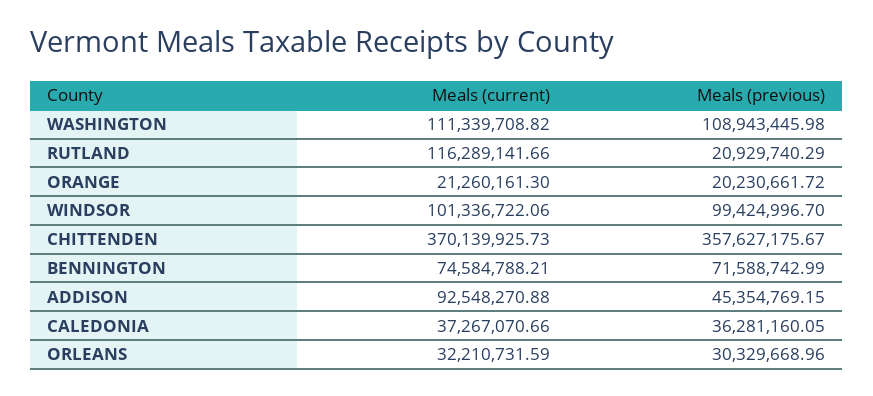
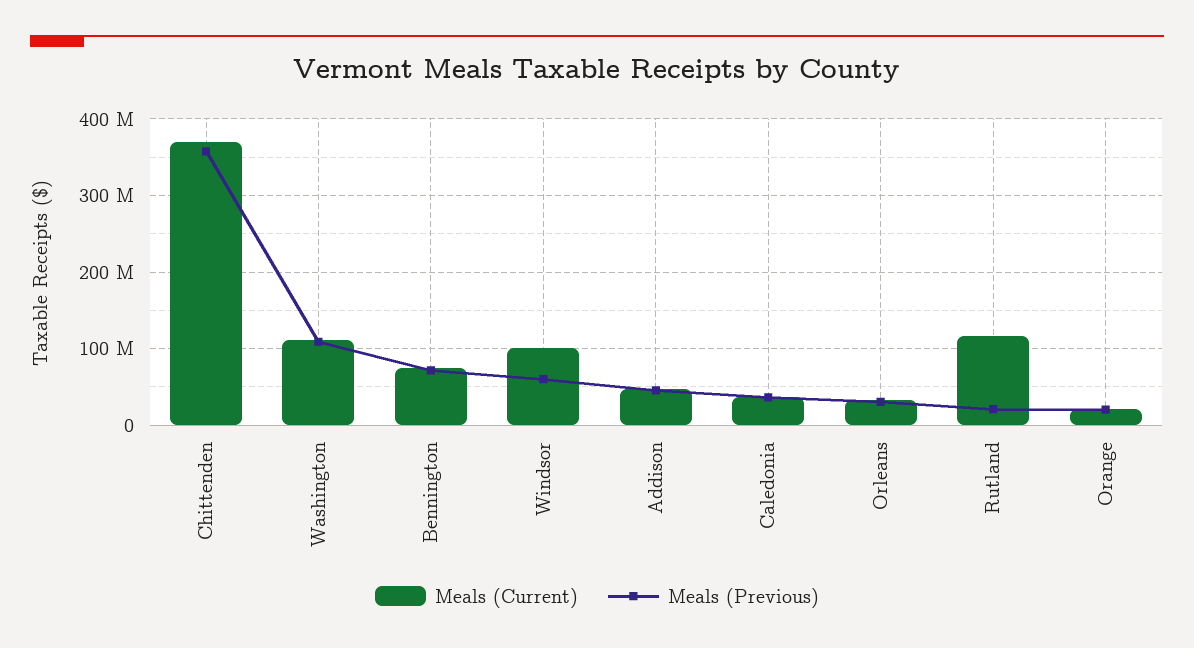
  {
    "Meals (current)": {
      "WASHINGTON": 111339708.82,
      "RUTLAND": 116289141.66,
      "ORANGE": 21260161.3,
      "WINDSOR": 101336722.06,
      "CHITTENDEN": 370139925.73,
      "BENNINGTON": 74584788.21,
-     "ADDISON": 92548270.88,
+     "ADDISON": 50000000,
      "CALEDONIA": 37267070.66,
      "ORLEANS": 32210731.59
    },
    "Meals (previous)": {
      "WASHINGTON": 108943445.98,
      "RUTLAND": 20929740.29,
      "ORANGE": 20230661.72,
-     "WINDSOR": 99424996.7,
+     "WINDSOR": 60000000,
      "CHITTENDEN": 357627175.67,
      "BENNINGTON": 71588742.99,
      "ADDISON": 45354769.15,
      "CALEDONIA": 36281160.05,
      "ORLEANS": 30329668.96
    }
  }

